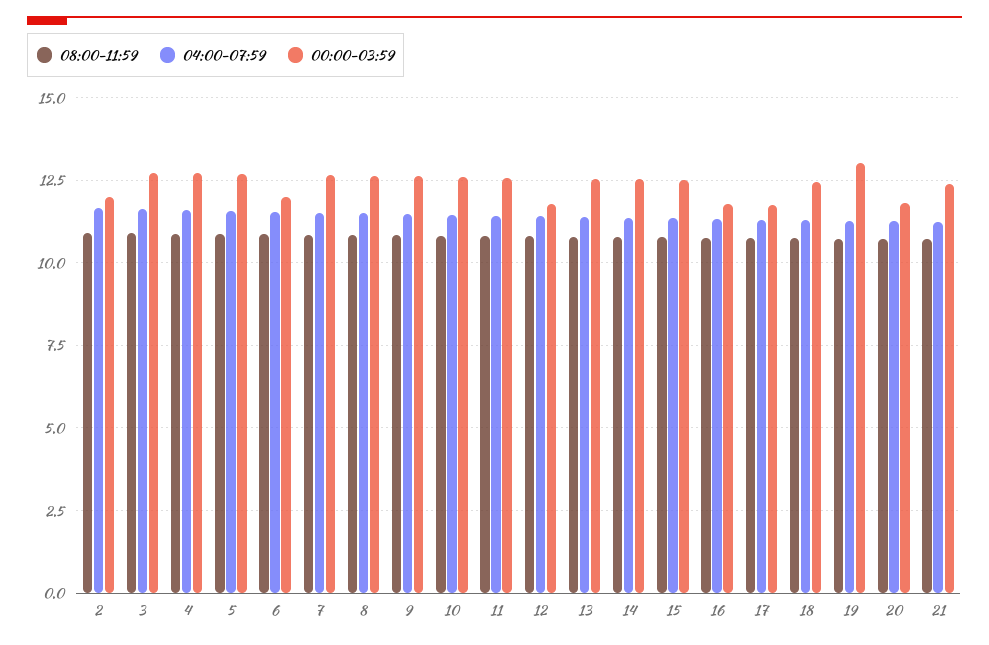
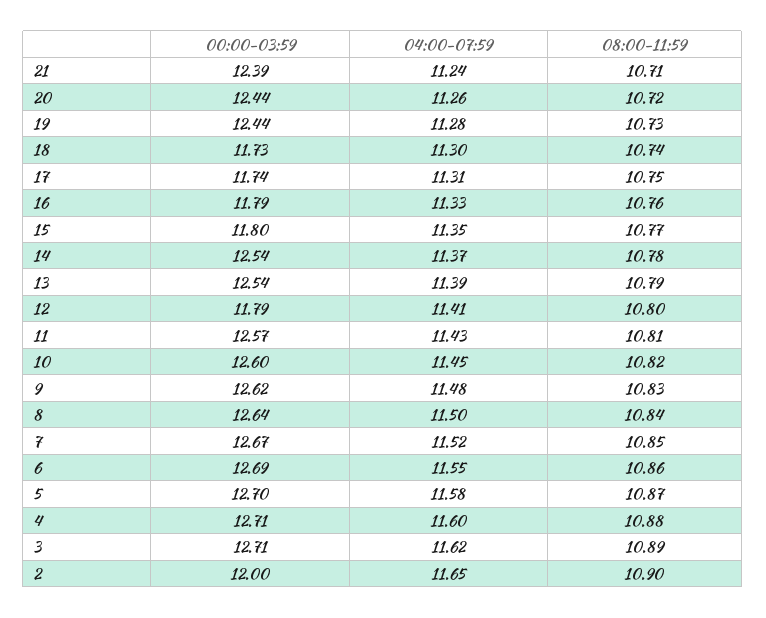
  {
    "08:00-11:59": {
      "2": 10.9,
      "3": 10.89,
      "4": 10.88,
      "5": 10.87,
      "6": 10.86,
      "7": 10.85,
      "8": 10.84,
      "9": 10.83,
      "10": 10.82,
      "11": 10.81,
      "12": 10.8,
      "13": 10.79,
      "14": 10.78,
      "15": 10.77,
      "16": 10.76,
      "17": 10.75,
      "18": 10.74,
      "19": 10.73,
      "20": 10.72,
      "21": 10.71
    },
    "04:00-07:59": {
      "2": 11.65,
      "3": 11.62,
      "4": 11.6,
      "5": 11.58,
      "6": 11.55,
      "7": 11.52,
      "8": 11.5,
      "9": 11.48,
      "10": 11.45,
      "11": 11.43,
      "12": 11.41,
      "13": 11.39,
      "14": 11.37,
      "15": 11.35,
      "16": 11.33,
      "17": 11.31,
      "18": 11.3,
      "19": 11.28,
      "20": 11.26,
      "21": 11.24
    },
    "00:00-03:59": {
      "2": 12,
      "3": 12.71,
      "4": 12.71,
      "5": 12.7,
-     "6": 12,
+     "6": 12.69,
      "7": 12.67,
      "8": 12.64,
      "9": 12.62,
      "10": 12.6,
      "11": 12.57,
      "12": 11.79,
      "13": 12.54,
      "14": 12.54,
-     "15": 12.5,
+     "15": 11.8,
      "16": 11.79,
      "17": 11.74,
-     "18": 12.5,
+     "18": 11.73,
-     "19": 13,
+     "19": 12.44,
-     "20": 11.75,
+     "20": 12.44,
      "21": 12.39
    }
  }

